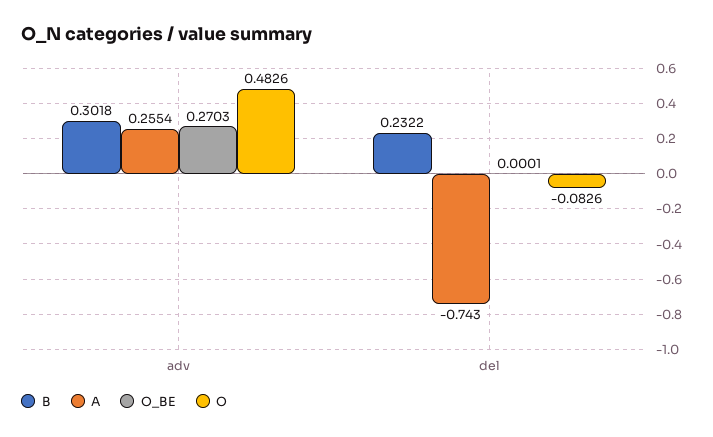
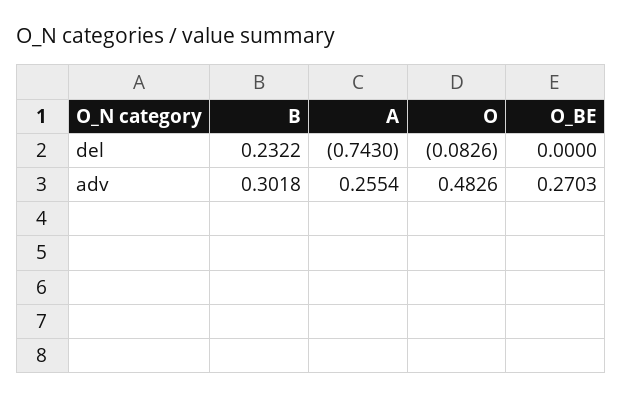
  {
    "B": {
      "adv": 0.3018,
      "del": 0.2322
    },
    "A": {
      "adv": 0.2554,
      "del": -0.743
    },
    "O_BE": {
      "adv": 0.2703,
-     "del": 0.0001
+     "del": 0
    },
    "O": {
      "adv": 0.4826,
      "del": -0.0826
    }
  }

